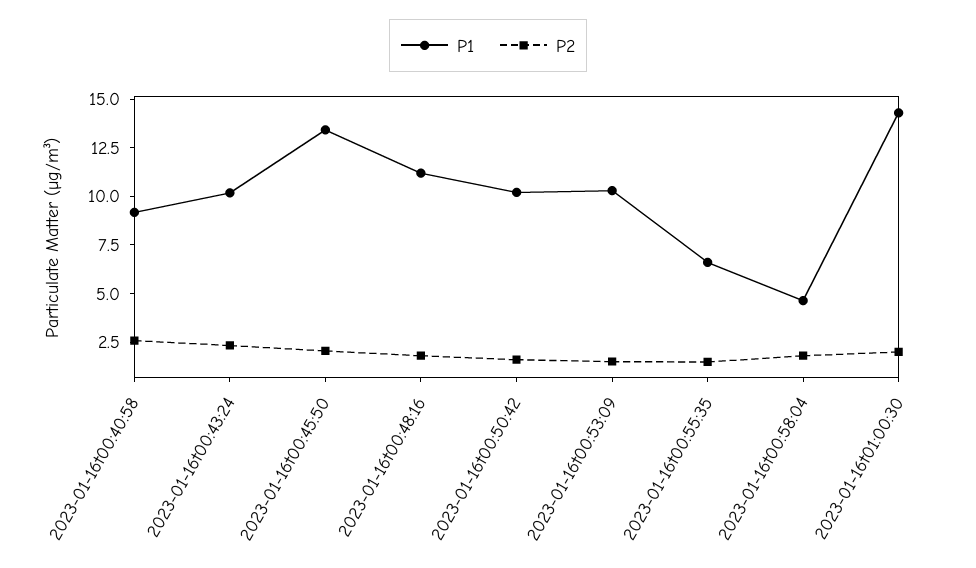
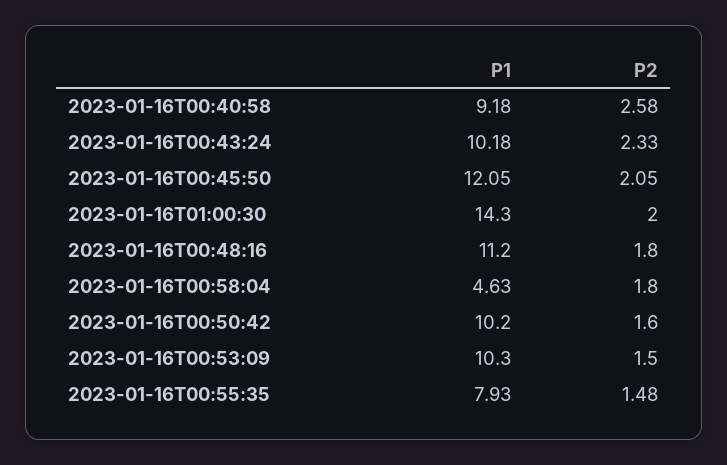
  {
    "P1": {
      "2023-01-16t00:40:58": 9.18,
      "2023-01-16t00:43:24": 10.18,
-     "2023-01-16t00:45:50": 13.5,
+     "2023-01-16t00:45:50": 12.05,
      "2023-01-16t00:48:16": 11.2,
      "2023-01-16t00:50:42": 10.2,
      "2023-01-16t00:53:09": 10.3,
-     "2023-01-16t00:55:35": 6.5,
+     "2023-01-16t00:55:35": 7.93,
      "2023-01-16t00:58:04": 4.63,
      "2023-01-16t01:00:30": 14.3
    },
    "P2": {
      "2023-01-16t00:40:58": 2.58,
      "2023-01-16t00:43:24": 2.33,
      "2023-01-16t00:45:50": 2.05,
      "2023-01-16t00:48:16": 1.8,
      "2023-01-16t00:50:42": 1.6,
      "2023-01-16t00:53:09": 1.5,
      "2023-01-16t00:55:35": 1.48,
      "2023-01-16t00:58:04": 1.8,
      "2023-01-16t01:00:30": 2
    }
  }

